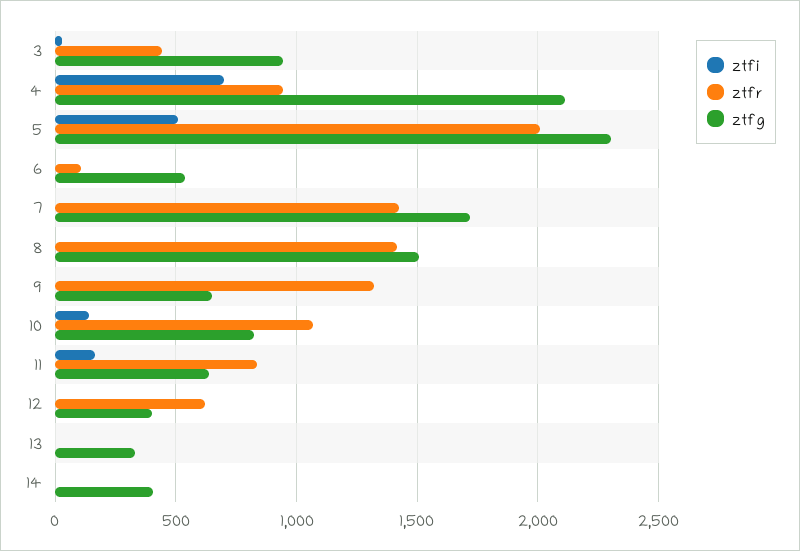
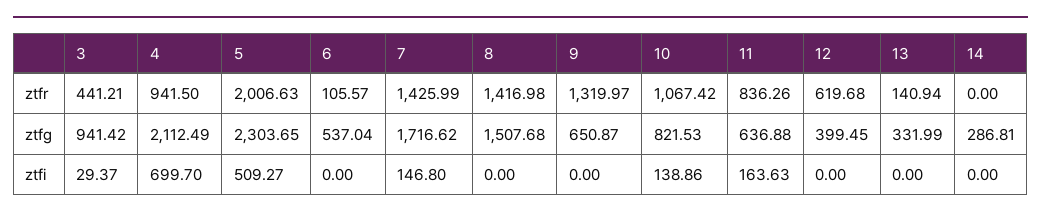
  {
    "ztfi": {
      "3": 29.37,
      "4": 699.7,
      "5": 509.27,
      "6": 0,
-     "7": 0,
+     "7": 146.8,
      "8": 0,
      "9": 0,
      "10": 138.86,
      "11": 163.63,
      "12": 0,
      "13": 0,
      "14": 0
    },
    "ztfr": {
      "3": 441.21,
      "4": 941.5,
      "5": 2006.63,
      "6": 105.57,
      "7": 1425.99,
      "8": 1416.98,
      "9": 1319.97,
      "10": 1067.42,
      "11": 836.26,
      "12": 619.68,
-     "13": 0,
+     "13": 140.94,
      "14": 0
    },
    "ztfg": {
      "3": 941.42,
      "4": 2112.49,
      "5": 2303.65,
      "6": 537.04,
      "7": 1716.62,
      "8": 1507.68,
      "9": 650.87,
      "10": 821.53,
      "11": 636.88,
      "12": 399.45,
      "13": 331.99,
-     "14": 400
+     "14": 286.81
    }
  }

